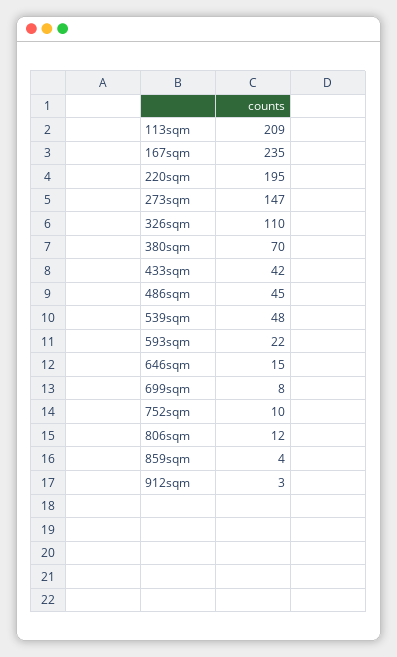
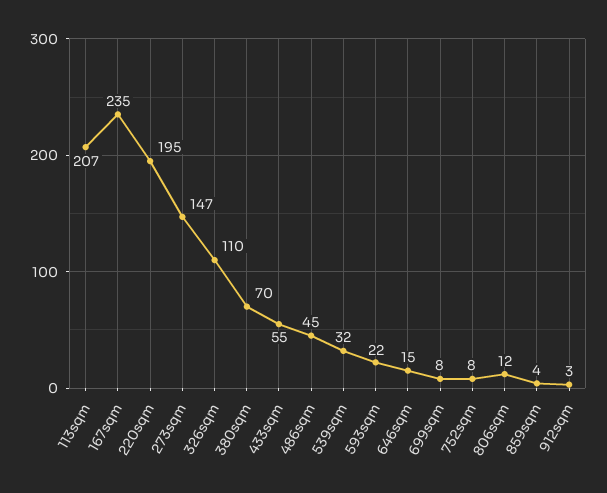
  {
-   "113sqm": 209,
+   "113sqm": 207,
    "167sqm": 235,
    "220sqm": 195,
    "273sqm": 147,
    "326sqm": 110,
    "380sqm": 70,
-   "433sqm": 42,
+   "433sqm": 55,
    "486sqm": 45,
-   "539sqm": 48,
+   "539sqm": 32,
    "593sqm": 22,
    "646sqm": 15,
    "699sqm": 8,
-   "752sqm": 10,
+   "752sqm": 8,
    "806sqm": 12,
    "859sqm": 4,
    "912sqm": 3
  }

